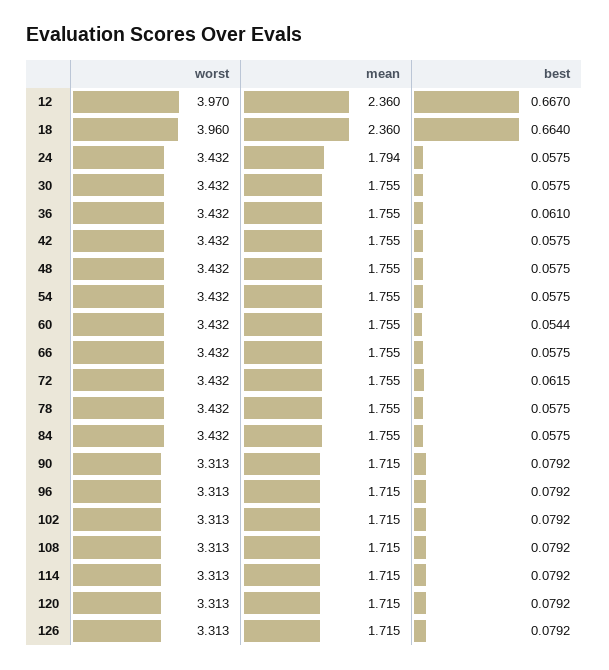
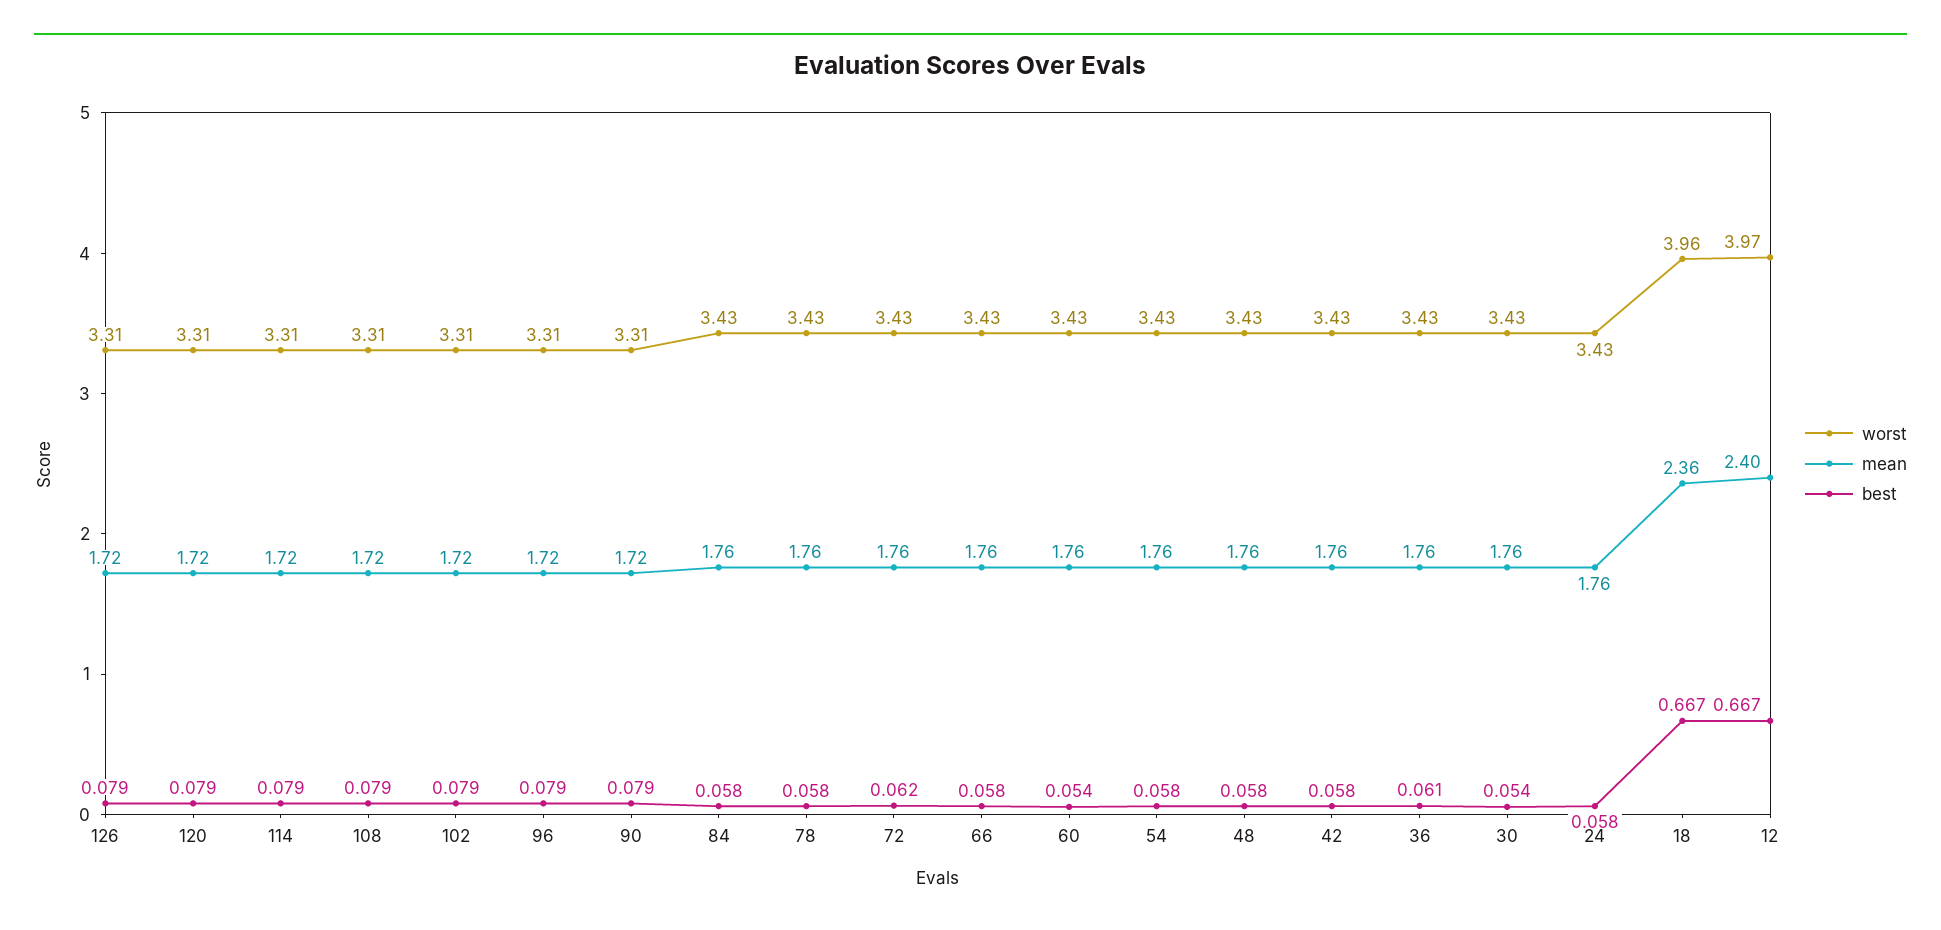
  {
    "worst": {
      "12": 3.97,
      "18": 3.96,
      "24": 3.432,
      "30": 3.432,
      "36": 3.432,
      "42": 3.432,
      "48": 3.432,
      "54": 3.432,
      "60": 3.432,
      "66": 3.432,
      "72": 3.432,
      "78": 3.432,
      "84": 3.432,
      "90": 3.313,
      "96": 3.313,
      "102": 3.313,
      "108": 3.313,
      "114": 3.313,
      "120": 3.313,
      "126": 3.313
    },
    "mean": {
-     "12": 2.36,
+     "12": 2.4,
      "18": 2.36,
-     "24": 1.794,
+     "24": 1.76,
      "30": 1.755,
      "36": 1.755,
      "42": 1.755,
      "48": 1.755,
      "54": 1.755,
      "60": 1.755,
      "66": 1.755,
      "72": 1.755,
      "78": 1.755,
      "84": 1.755,
      "90": 1.715,
      "96": 1.715,
      "102": 1.715,
      "108": 1.715,
      "114": 1.715,
      "120": 1.715,
      "126": 1.715
    },
    "best": {
      "12": 0.667,
-     "18": 0.664,
+     "18": 0.667,
      "24": 0.0575,
-     "30": 0.0575,
+     "30": 0.054,
      "36": 0.061,
      "42": 0.0575,
      "48": 0.0575,
      "54": 0.0575,
      "60": 0.0544,
      "66": 0.0575,
      "72": 0.0615,
      "78": 0.0575,
      "84": 0.0575,
      "90": 0.0792,
      "96": 0.0792,
      "102": 0.0792,
      "108": 0.0792,
      "114": 0.0792,
      "120": 0.0792,
      "126": 0.0792
    }
  }

